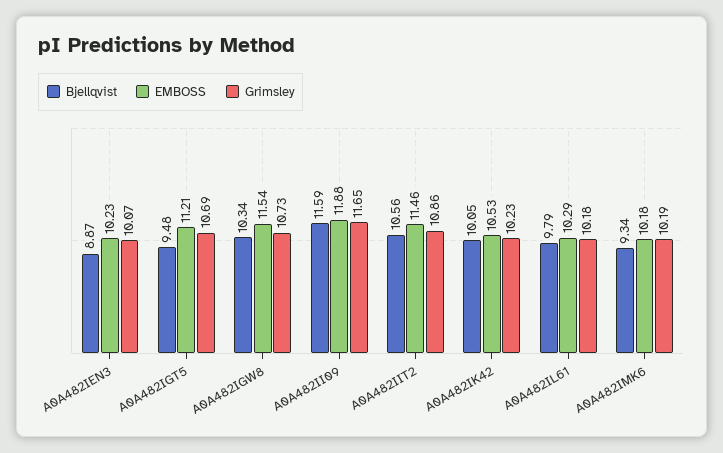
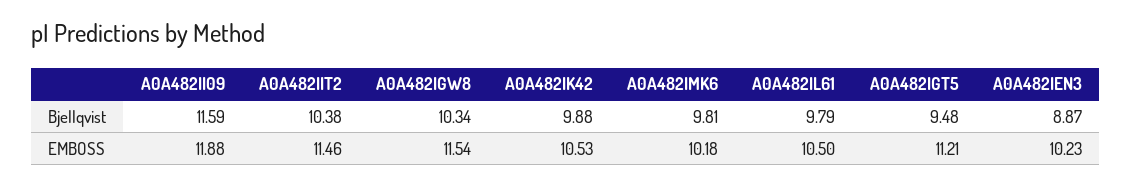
  {
    "Bjellqvist": {
      "A0A482IEN3": 8.87,
      "A0A482IGT5": 9.48,
      "A0A482IGW8": 10.34,
      "A0A482II09": 11.59,
-     "A0A482IIT2": 10.56,
+     "A0A482IIT2": 10.38,
-     "A0A482IK42": 10.05,
+     "A0A482IK42": 9.88,
      "A0A482IL61": 9.79,
-     "A0A482IMK6": 9.34
+     "A0A482IMK6": 9.81
    },
    "EMBOSS": {
      "A0A482IEN3": 10.23,
      "A0A482IGT5": 11.21,
      "A0A482IGW8": 11.54,
      "A0A482II09": 11.88,
      "A0A482IIT2": 11.46,
      "A0A482IK42": 10.53,
-     "A0A482IL61": 10.29,
+     "A0A482IL61": 10.5,
      "A0A482IMK6": 10.18
-   },
+   }
-   "Grimsley": {
-     "A0A482IEN3": 10.07,
-     "A0A482IGT5": 10.69,
-     "A0A482IGW8": 10.73,
-     "A0A482II09": 11.65,
-     "A0A482IIT2": 10.86,
-     "A0A482IK42": 10.23,
-     "A0A482IL61": 10.18,
-     "A0A482IMK6": 10.19
-   }
  }

